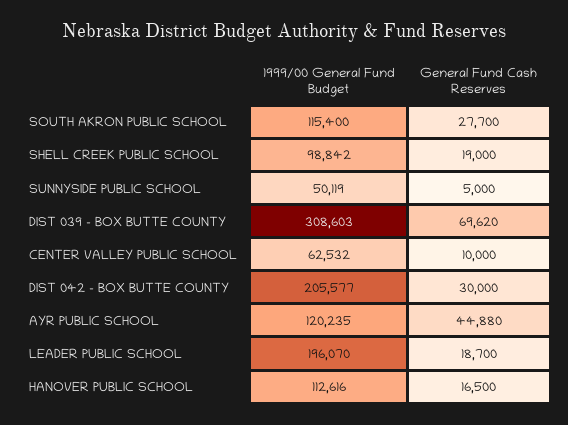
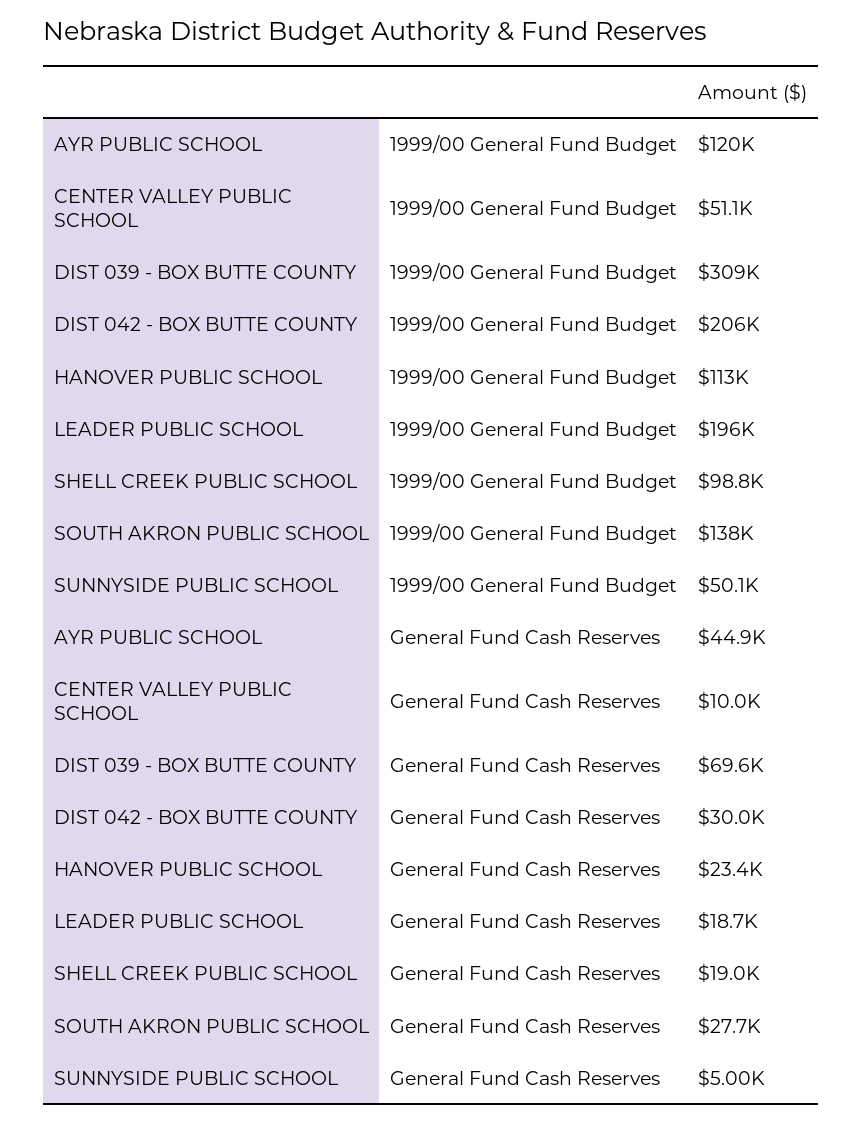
  {
    "1999/00 General Fund Budget": {
-     "SOUTH AKRON PUBLIC SCHOOL": 115400,
+     "SOUTH AKRON PUBLIC SCHOOL": 138000,
      "SHELL CREEK PUBLIC SCHOOL": 98842,
      "SUNNYSIDE PUBLIC SCHOOL": 50119,
      "DIST 039 - BOX BUTTE COUNTY": 308603,
-     "CENTER VALLEY PUBLIC SCHOOL": 62532,
+     "CENTER VALLEY PUBLIC SCHOOL": 51100,
      "DIST 042 - BOX BUTTE COUNTY": 205577,
      "AYR PUBLIC SCHOOL": 120235,
      "LEADER PUBLIC SCHOOL": 196070,
      "HANOVER PUBLIC SCHOOL": 112616
    },
    "General Fund Cash Reserves": {
      "SOUTH AKRON PUBLIC SCHOOL": 27700,
      "SHELL CREEK PUBLIC SCHOOL": 19000,
      "SUNNYSIDE PUBLIC SCHOOL": 5000,
      "DIST 039 - BOX BUTTE COUNTY": 69620,
      "CENTER VALLEY PUBLIC SCHOOL": 10000,
      "DIST 042 - BOX BUTTE COUNTY": 30000,
      "AYR PUBLIC SCHOOL": 44880,
      "LEADER PUBLIC SCHOOL": 18700,
-     "HANOVER PUBLIC SCHOOL": 16500
+     "HANOVER PUBLIC SCHOOL": 23400
    }
  }

